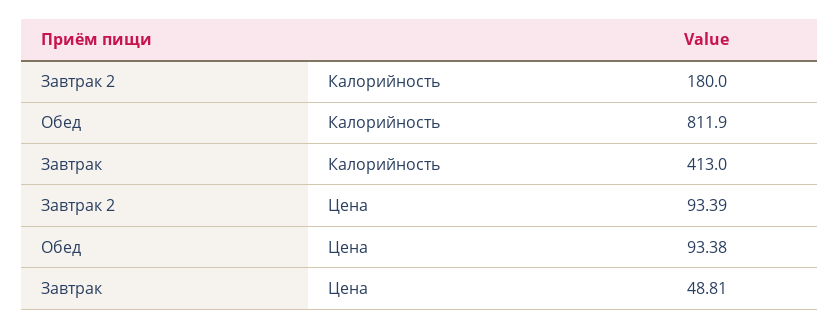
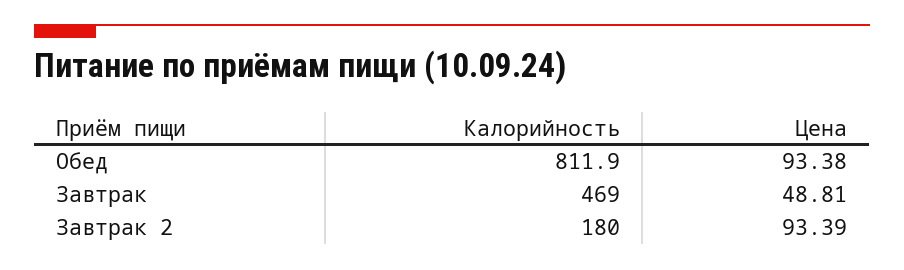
  {
    "Завтрак 2": {
      "Калорийность": 180,
      "Цена": 93.39
    },
    "Обед": {
      "Калорийность": 811.9,
      "Цена": 93.38
    },
    "Завтрак": {
-     "Калорийность": 413,
+     "Калорийность": 469,
      "Цена": 48.81
    }
  }

